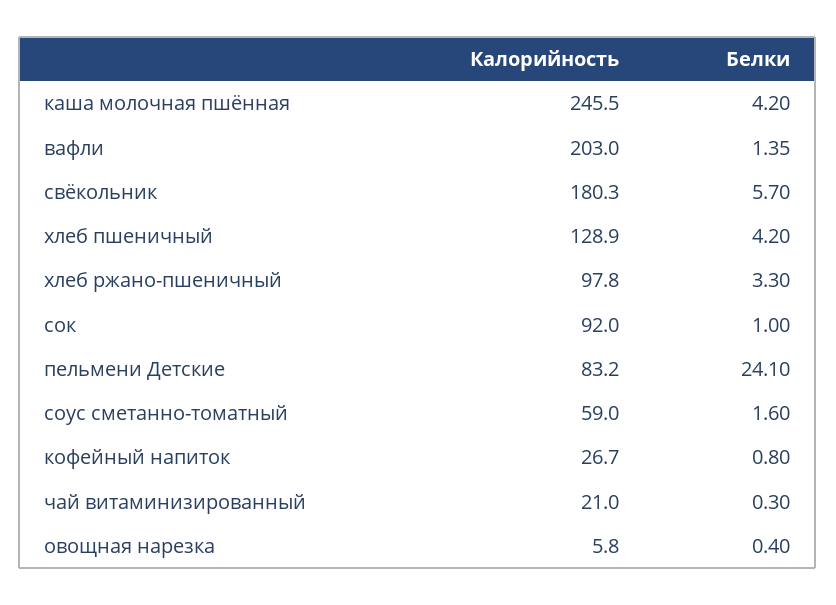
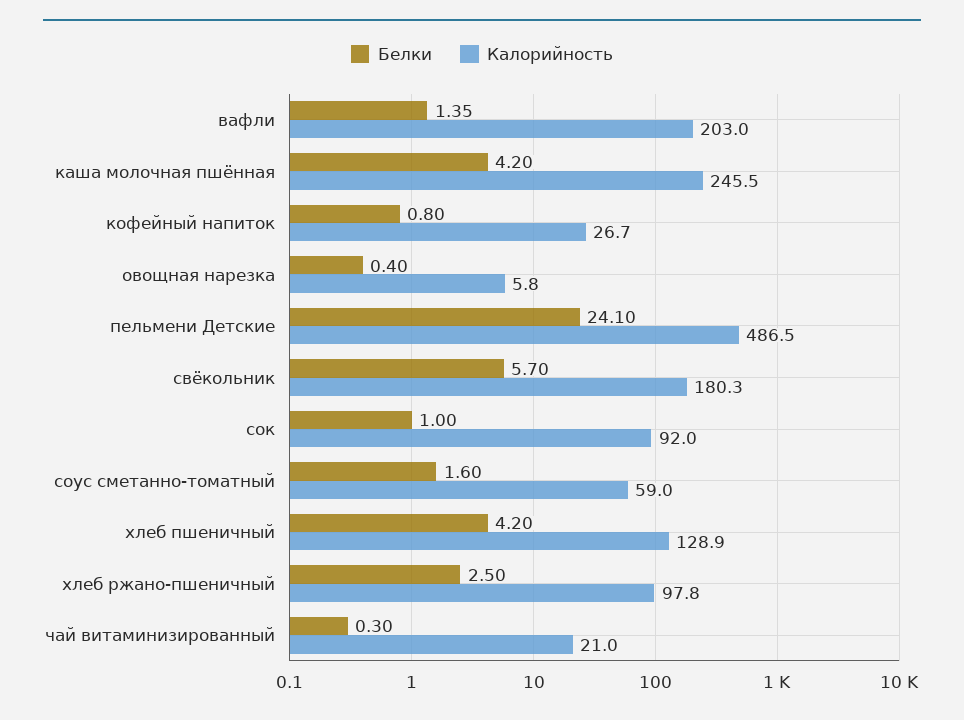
  {
    "Калорийность": {
      "каша молочная пшённая": 245.5,
      "вафли": 203,
      "свёкольник": 180.3,
      "хлеб пшеничный": 128.9,
      "хлеб ржано-пшеничный": 97.8,
      "сок": 92,
-     "пельмени Детские": 83.2,
+     "пельмени Детские": 486.5,
      "соус сметанно-томатный": 59,
      "кофейный напиток": 26.7,
      "чай витаминизированный": 21,
      "овощная нарезка": 5.8
    },
    "Белки": {
      "каша молочная пшённая": 4.2,
      "вафли": 1.35,
      "свёкольник": 5.7,
      "хлеб пшеничный": 4.2,
-     "хлеб ржано-пшеничный": 3.3,
+     "хлеб ржано-пшеничный": 2.5,
      "сок": 1,
      "пельмени Детские": 24.1,
      "соус сметанно-томатный": 1.6,
      "кофейный напиток": 0.8,
      "чай витаминизированный": 0.3,
      "овощная нарезка": 0.4
    }
  }

